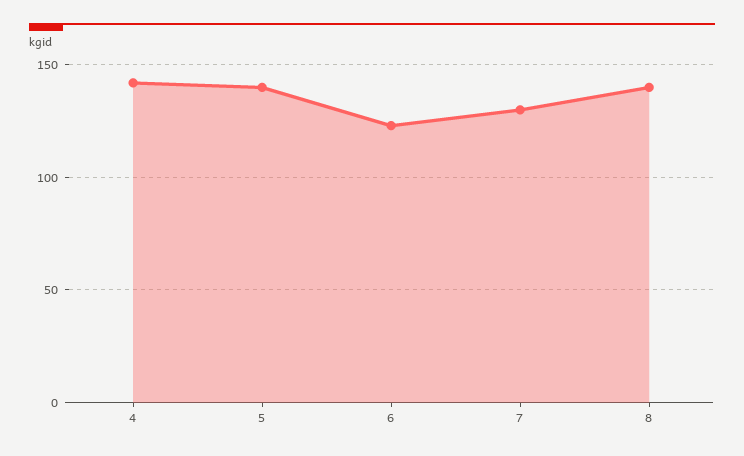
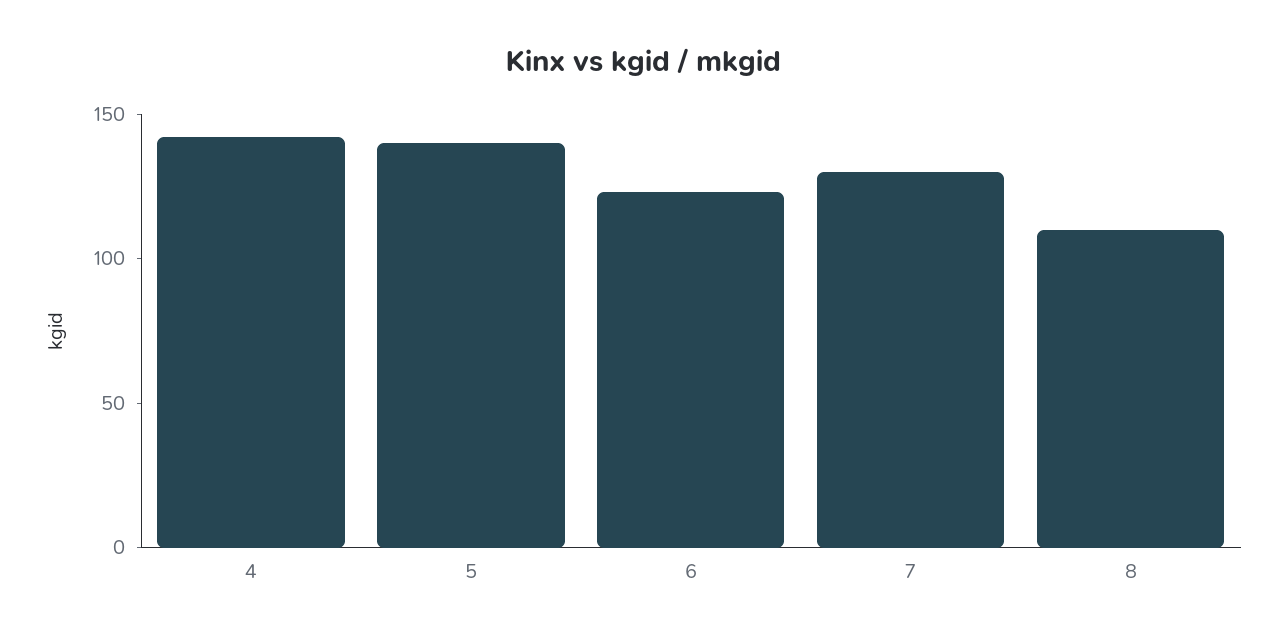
  {
    "4": 140,
    "5": 140,
    "6": 125,
    "7": 130,
-   "8": 140
+   "8": 110
  }

